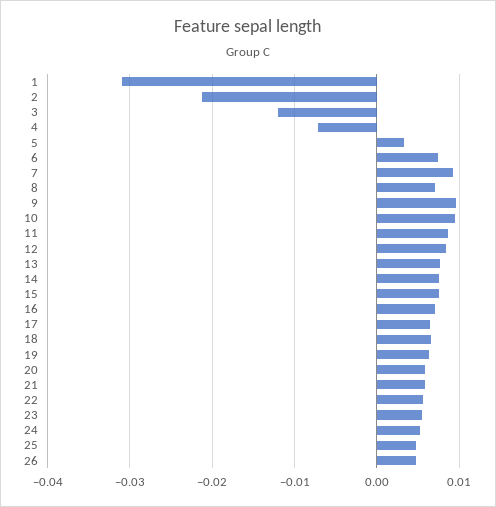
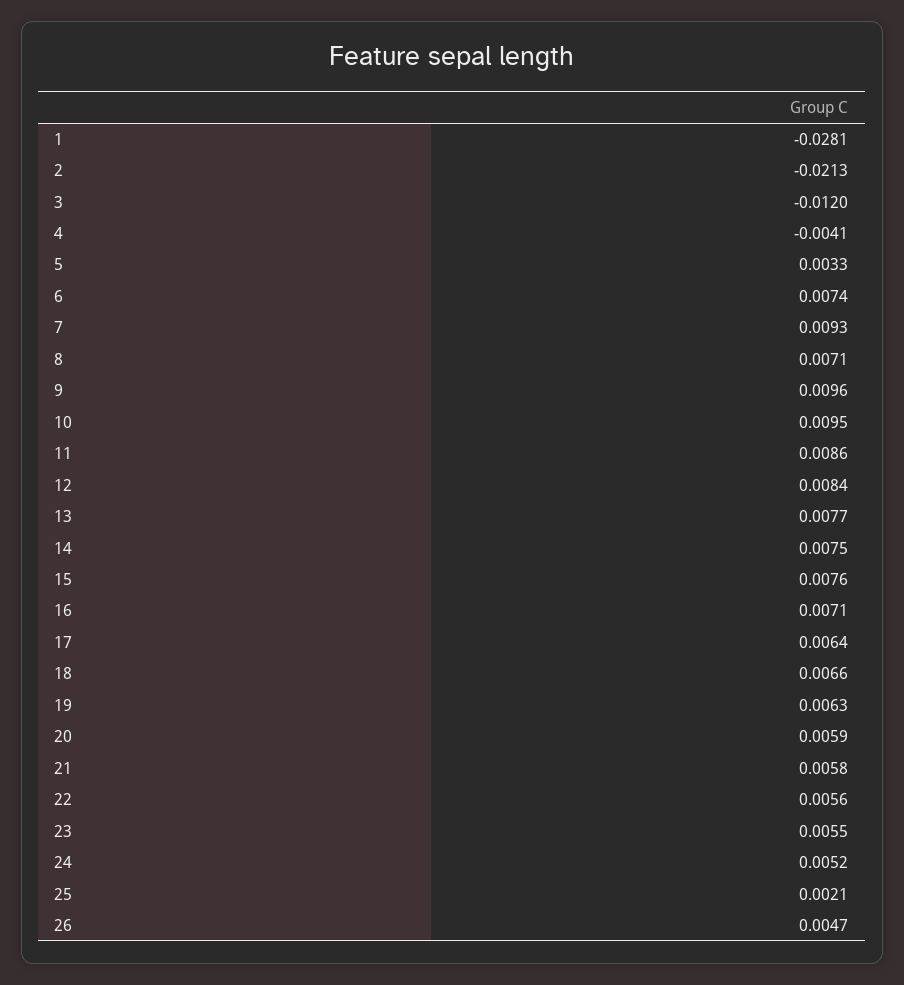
  {
-   "1": -0.031,
+   "1": -0.0281,
    "2": -0.0213,
    "3": -0.012,
-   "4": -0.007,
+   "4": -0.0041,
    "5": 0.0033,
    "6": 0.0074,
    "7": 0.0093,
    "8": 0.0071,
    "9": 0.0096,
    "10": 0.0095,
    "11": 0.0086,
    "12": 0.0084,
    "13": 0.0077,
    "14": 0.0075,
    "15": 0.0076,
    "16": 0.0071,
    "17": 0.0064,
    "18": 0.0066,
    "19": 0.0063,
    "20": 0.0059,
    "21": 0.0058,
    "22": 0.0056,
    "23": 0.0055,
    "24": 0.0052,
-   "25": 0.005,
+   "25": 0.0021,
    "26": 0.0047
  }

